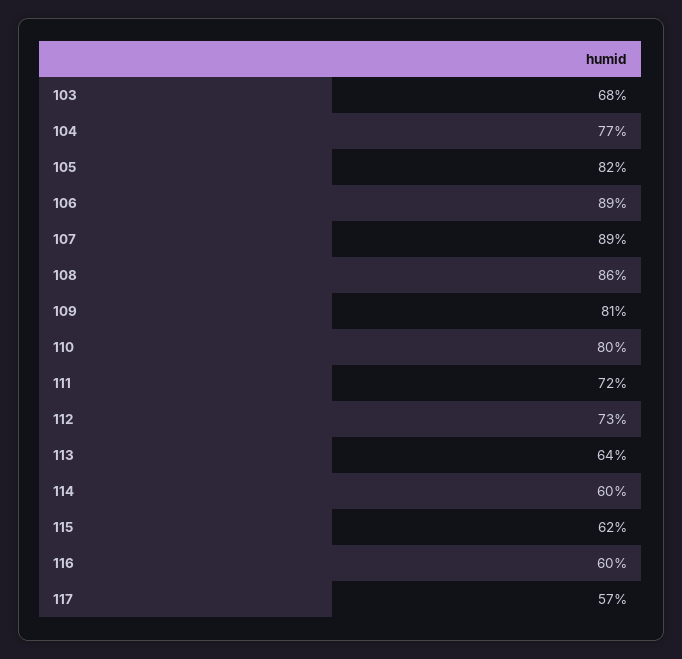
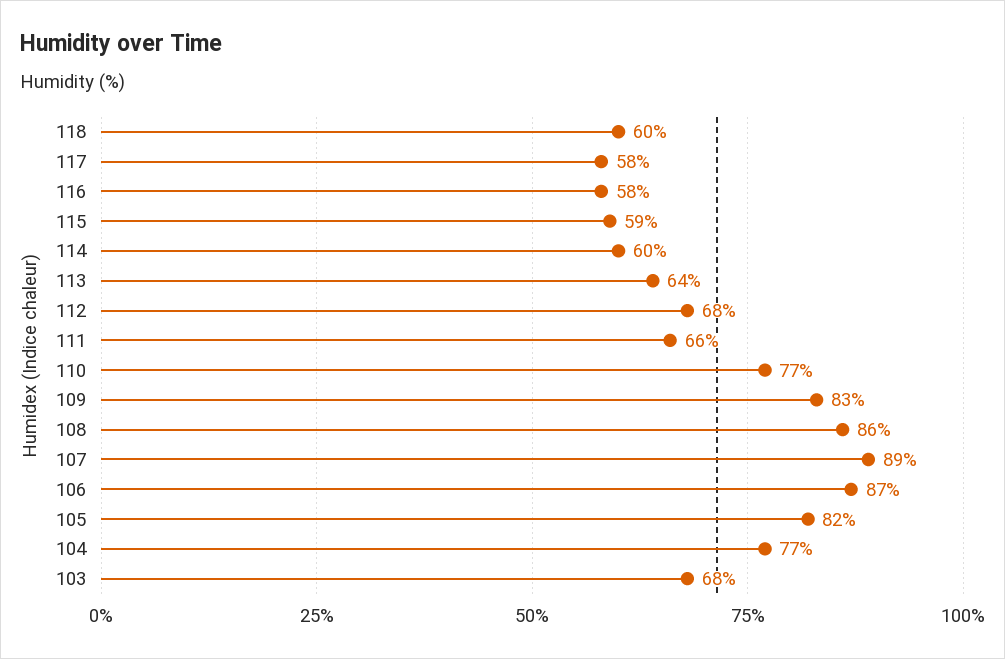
  {
    "103": 68,
    "104": 77,
    "105": 82,
-   "106": 89,
+   "106": 87,
    "107": 89,
    "108": 86,
-   "109": 81,
+   "109": 83,
-   "110": 80,
+   "110": 77,
-   "111": 72,
+   "111": 66,
-   "112": 73,
+   "112": 68,
    "113": 64,
    "114": 60,
-   "115": 62,
+   "115": 59,
-   "116": 60,
+   "116": 58,
-   "117": 57
+   "117": 58,
+   "118": 60
  }

